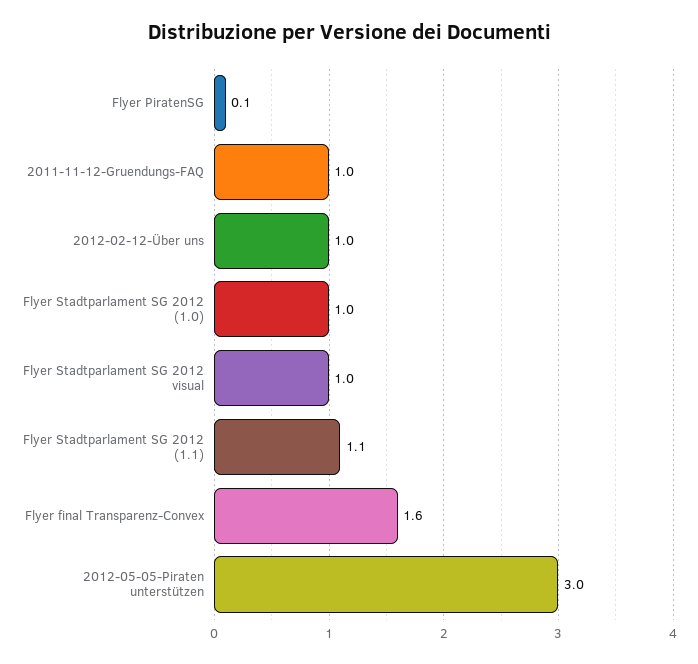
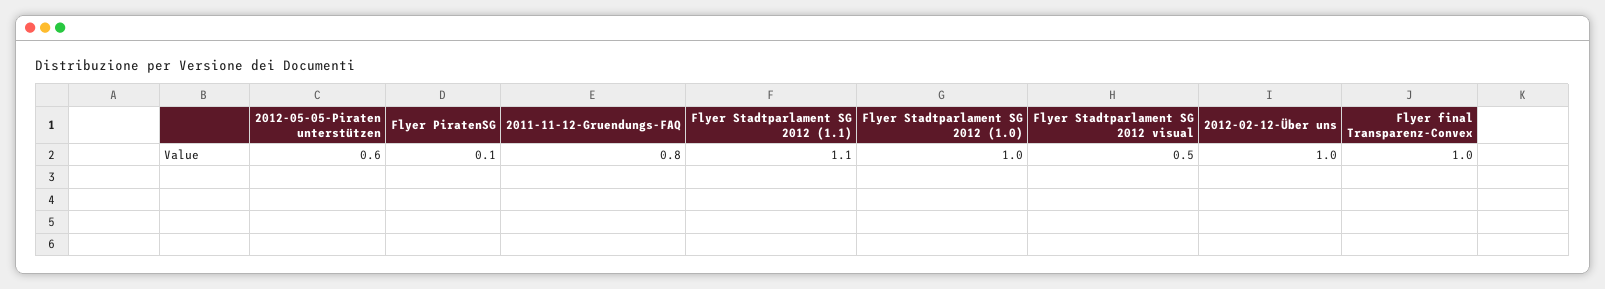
  {
    "Flyer PiratenSG": 0.1,
-   "2011-11-12-Gruendungs-FAQ": 1,
+   "2011-11-12-Gruendungs-FAQ": 0.8,
    "2012-02-12-Über uns": 1,
    "Flyer Stadtparlament SG 2012 (1.0)": 1,
-   "Flyer Stadtparlament SG 2012 visual": 1,
+   "Flyer Stadtparlament SG 2012 visual": 0.5,
    "Flyer Stadtparlament SG 2012 (1.1)": 1.1,
-   "Flyer final Transparenz-Convex": 1.6,
+   "Flyer final Transparenz-Convex": 1,
-   "2012-05-05-Piraten unterstützen": 3
+   "2012-05-05-Piraten unterstützen": 0.6
  }

